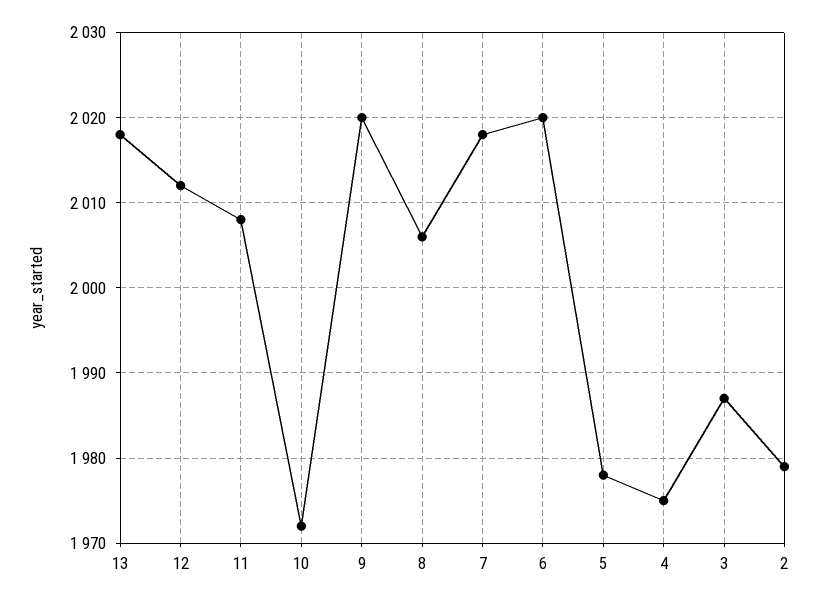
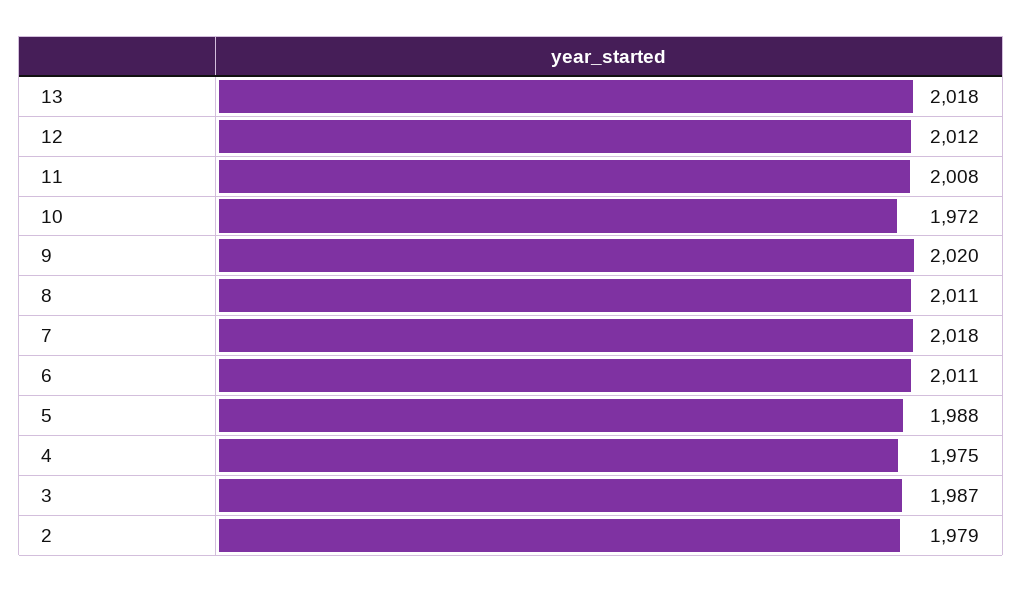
  {
    "13": 2018,
    "12": 2012,
    "11": 2008,
    "10": 1972,
    "9": 2020,
-   "8": 2006,
+   "8": 2011,
    "7": 2018,
-   "6": 2020,
+   "6": 2011,
-   "5": 1978,
+   "5": 1988,
    "4": 1975,
    "3": 1987,
    "2": 1979
  }

